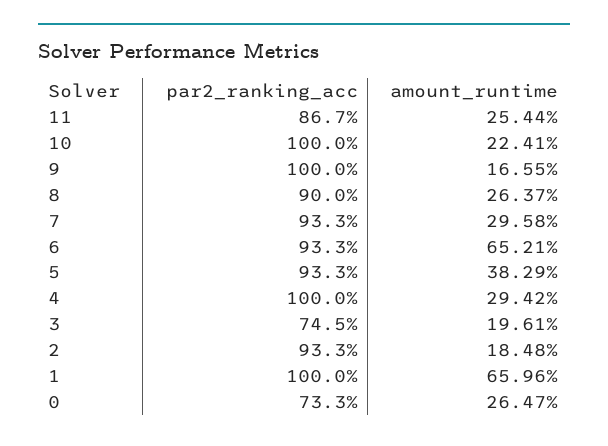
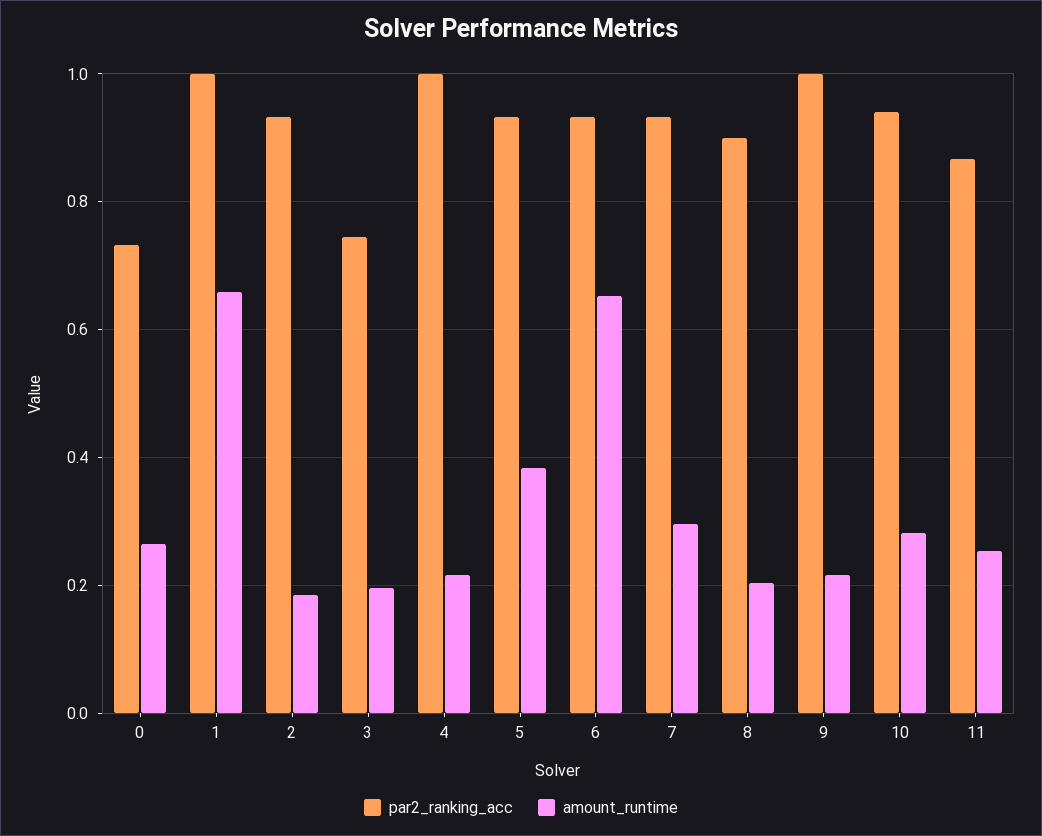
  {
    "par2_ranking_acc": {
      "11": 0.867,
-     "10": 1,
+     "10": 0.94,
      "9": 1,
      "8": 0.9,
      "7": 0.933,
      "6": 0.933,
      "5": 0.933,
      "4": 1,
      "3": 0.745,
      "2": 0.933,
      "1": 1,
      "0": 0.733
    },
    "amount_runtime": {
      "11": 0.2544,
-     "10": 0.2241,
+     "10": 0.28,
-     "9": 0.1655,
+     "9": 0.22,
-     "8": 0.2637,
+     "8": 0.2,
      "7": 0.2958,
      "6": 0.6521,
      "5": 0.3829,
-     "4": 0.2942,
+     "4": 0.22,
      "3": 0.1961,
      "2": 0.1848,
      "1": 0.6596,
      "0": 0.2647
    }
  }

